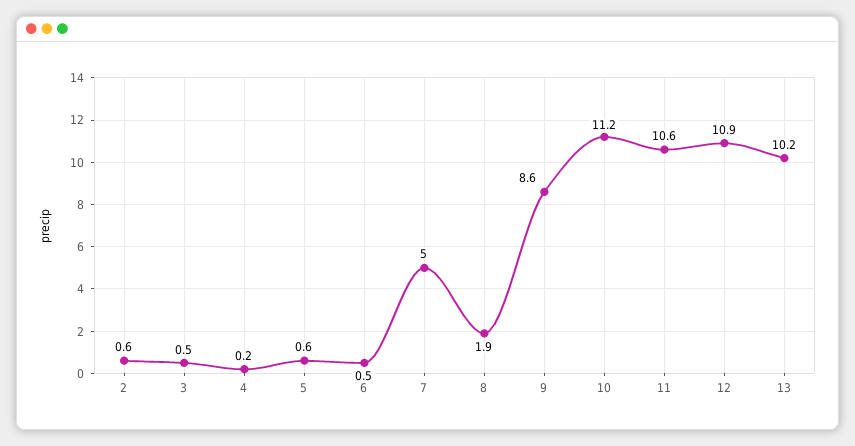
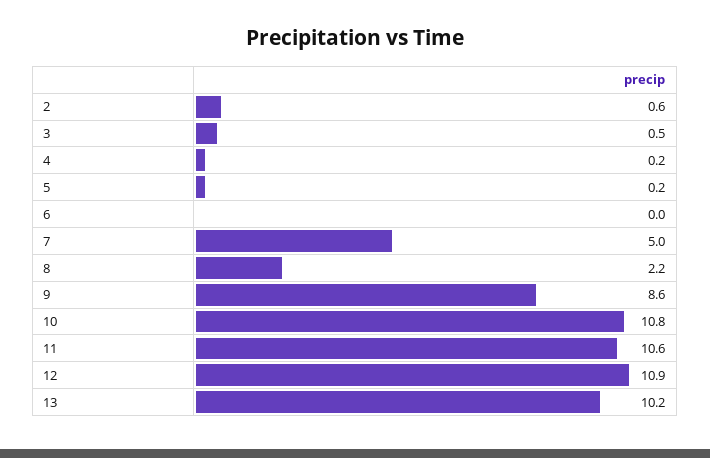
  {
    "2": 0.6,
    "3": 0.5,
    "4": 0.2,
-   "5": 0.6,
+   "5": 0.2,
-   "6": 0.5,
+   "6": 0,
    "7": 5,
-   "8": 1.9,
+   "8": 2.2,
    "9": 8.6,
-   "10": 11.2,
+   "10": 10.8,
    "11": 10.6,
    "12": 10.9,
    "13": 10.2
  }

